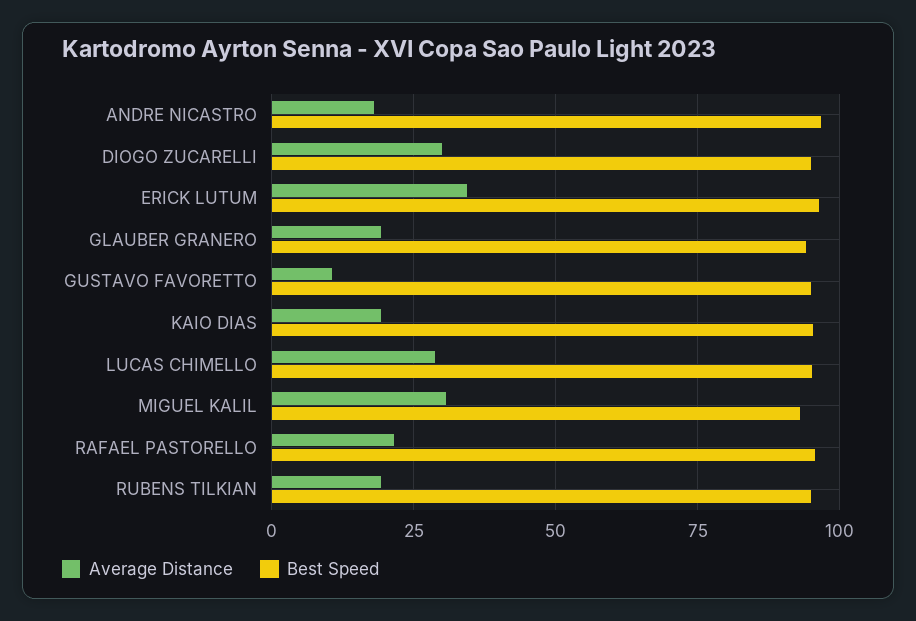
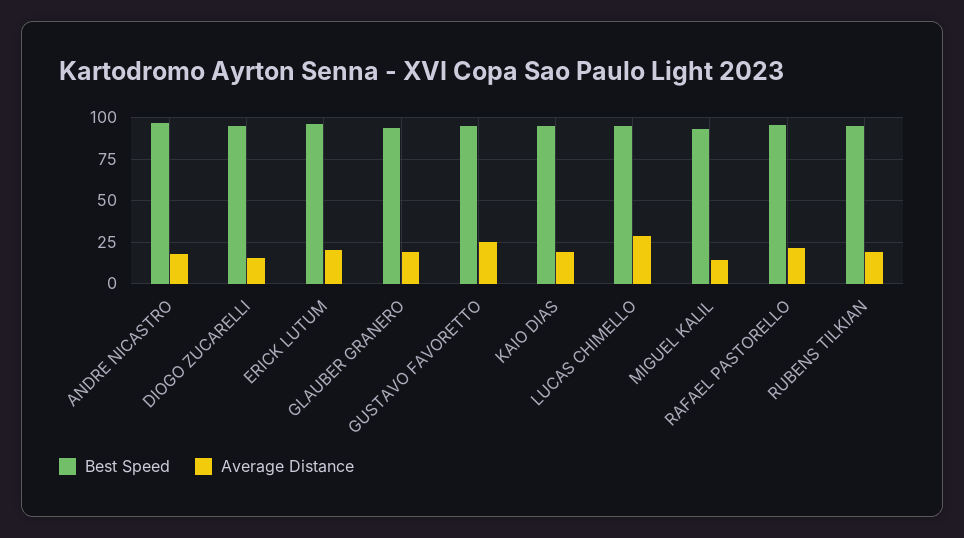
  {
    "Average Distance": {
      "ANDRE NICASTRO": 17.5,
-     "DIOGO ZUCARELLI": 30,
+     "DIOGO ZUCARELLI": 15,
-     "ERICK LUTUM": 35,
+     "ERICK LUTUM": 20,
      "GLAUBER GRANERO": 20,
-     "GUSTAVO FAVORETTO": 10,
+     "GUSTAVO FAVORETTO": 25,
      "KAIO DIAS": 20,
      "LUCAS CHIMELLO": 30,
-     "MIGUEL KALIL": 30,
+     "MIGUEL KALIL": 15,
      "RAFAEL PASTORELLO": 22.5,
      "RUBENS TILKIAN": 20
    },
    "Best Speed": {
      "ANDRE NICASTRO": 97.5,
      "DIOGO ZUCARELLI": 95,
      "ERICK LUTUM": 97.5,
      "GLAUBER GRANERO": 95,
      "GUSTAVO FAVORETTO": 95,
      "KAIO DIAS": 95,
      "LUCAS CHIMELLO": 95,
      "MIGUEL KALIL": 92.5,
      "RAFAEL PASTORELLO": 95,
      "RUBENS TILKIAN": 95
    }
  }

